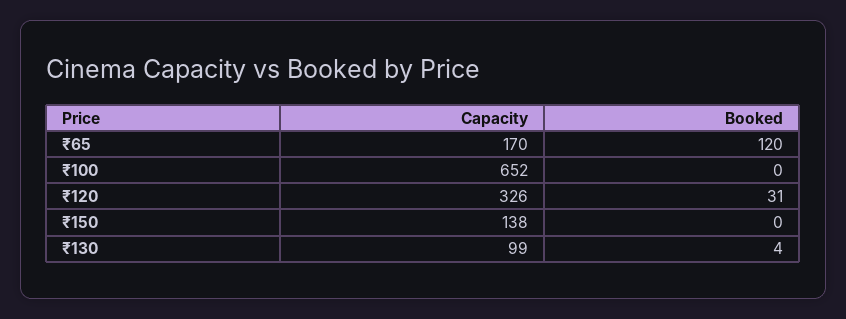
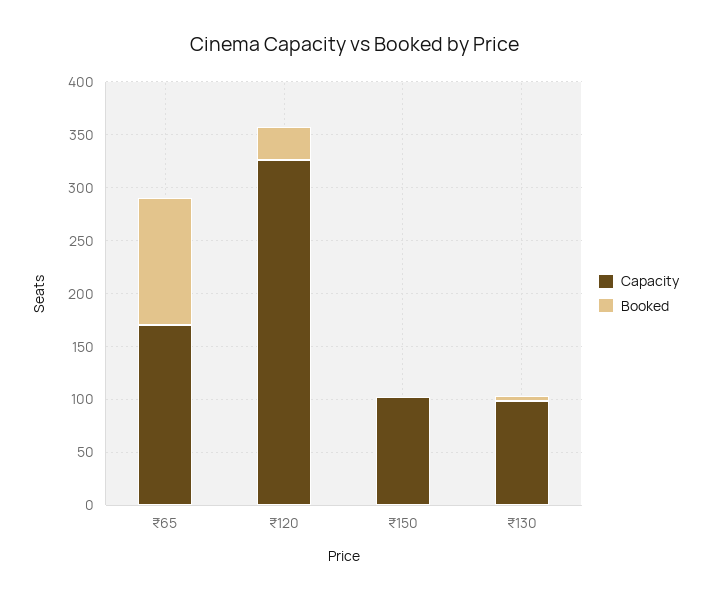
  {
    "Capacity": {
      "₹65": 170,
-     "₹100": 652,
      "₹120": 326,
-     "₹150": 138,
+     "₹150": 100,
      "₹130": 99
    },
    "Booked": {
      "₹65": 120,
-     "₹100": 0,
      "₹120": 31,
      "₹150": 0,
      "₹130": 4
    }
  }

